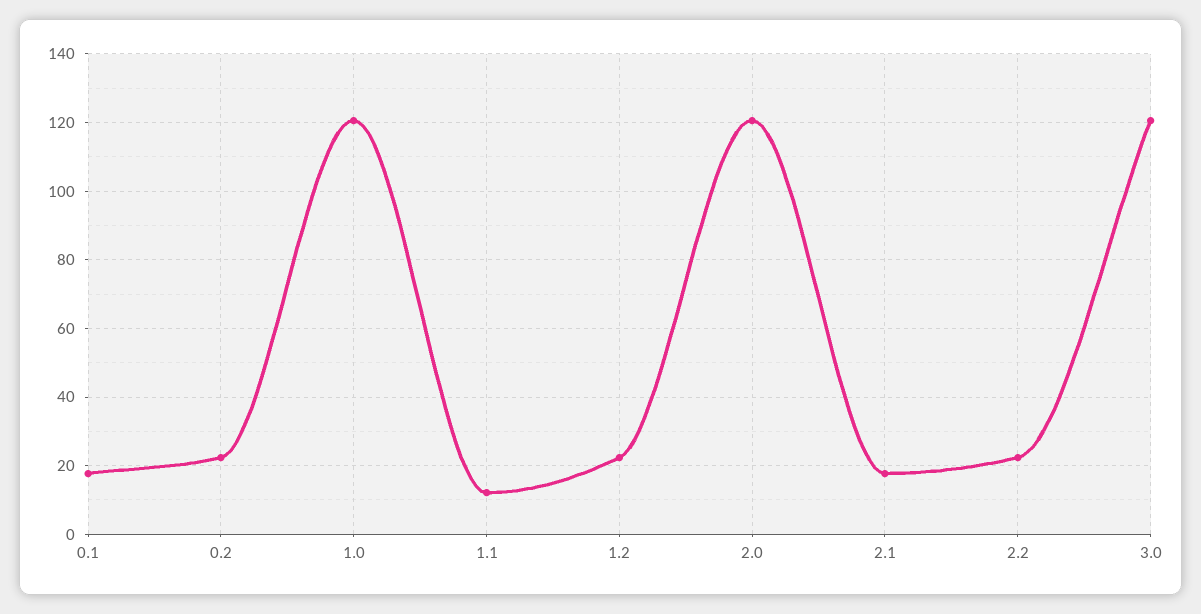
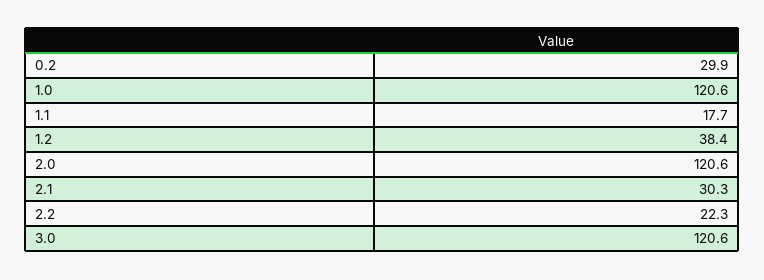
  {
-   "0.1": 18,
-   "0.2": 22,
+   "0.2": 29.9,
    "1.0": 120.6,
-   "1.1": 12,
+   "1.1": 17.7,
-   "1.2": 22,
+   "1.2": 38.4,
    "2.0": 120.6,
-   "2.1": 18,
+   "2.1": 30.3,
    "2.2": 22.3,
    "3.0": 120.6
  }

